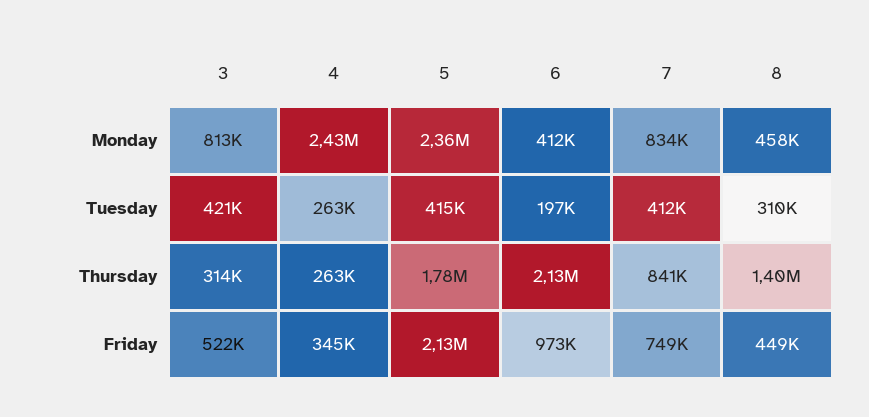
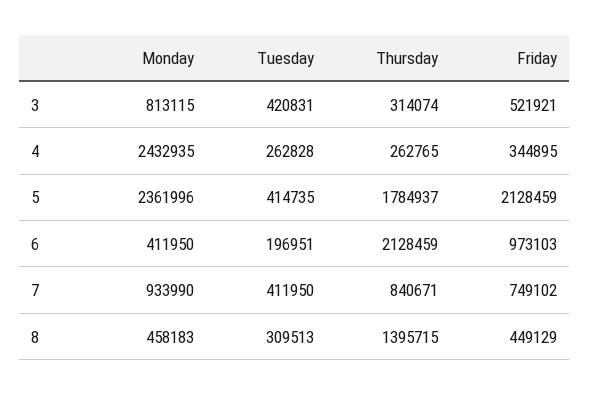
  {
    "3": {
      "Monday": 813115,
      "Tuesday": 420831,
      "Thursday": 314074,
      "Friday": 521921
    },
    "4": {
      "Monday": 2432935,
      "Tuesday": 262828,
      "Thursday": 262765,
      "Friday": 344895
    },
    "5": {
      "Monday": 2361996,
      "Tuesday": 414735,
      "Thursday": 1784937,
      "Friday": 2128459
    },
    "6": {
      "Monday": 411950,
      "Tuesday": 196951,
      "Thursday": 2128459,
      "Friday": 973103
    },
    "7": {
-     "Monday": 834000,
+     "Monday": 933990,
      "Tuesday": 411950,
      "Thursday": 840671,
      "Friday": 749102
    },
    "8": {
      "Monday": 458183,
      "Tuesday": 309513,
      "Thursday": 1395715,
      "Friday": 449129
    }
  }

